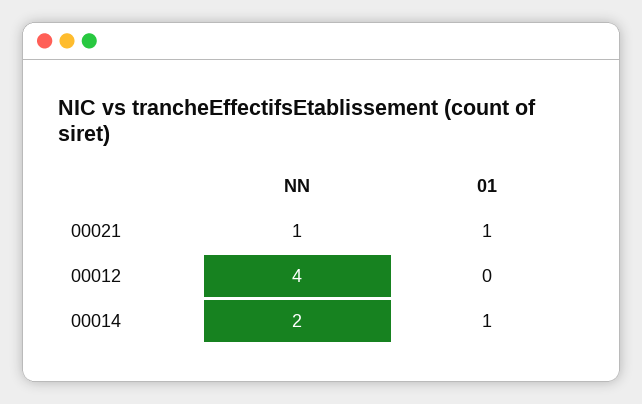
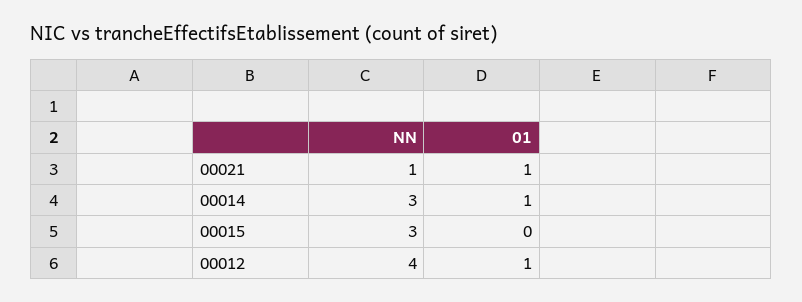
  {
    "NN": {
      "00021": 1,
      "00012": 4,
-     "00014": 2
+     "00014": 3,
+     "00015": 3
    },
    "01": {
      "00021": 1,
-     "00012": 0,
+     "00012": 1,
-     "00014": 1
+     "00014": 1,
+     "00015": 0
    }
  }

